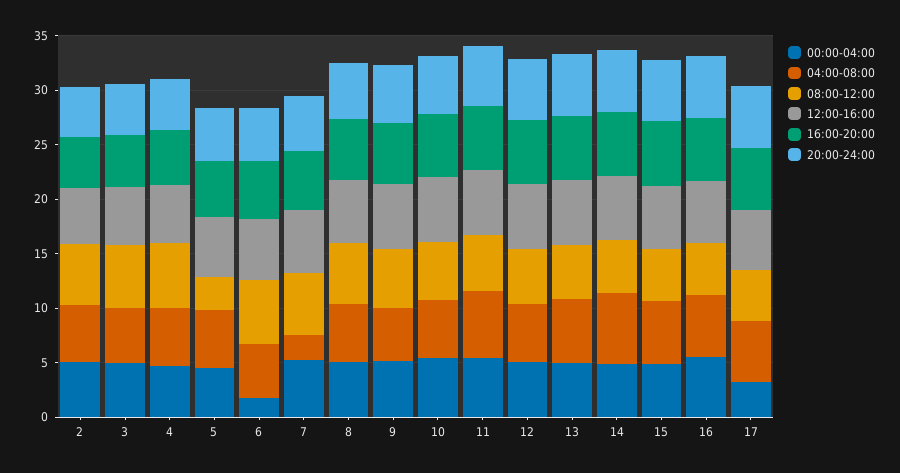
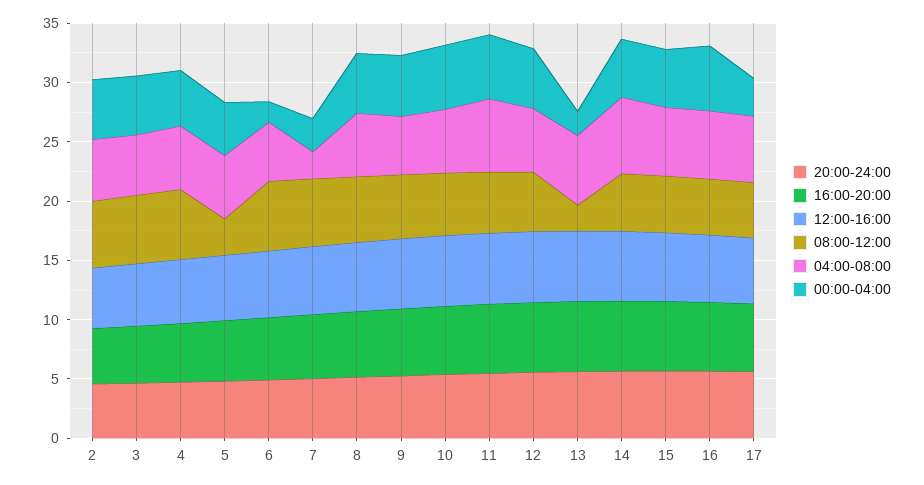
  {
    "00:00-04:00": {
      "2": 5,
      "3": 5,
      "4": 5,
      "5": 4,
      "6": 2,
-     "7": 5,
+     "7": 3,
      "8": 5,
      "9": 5,
      "10": 5,
      "11": 5,
      "12": 5,
-     "13": 5,
+     "13": 2,
      "14": 5,
      "15": 5,
      "16": 6,
      "17": 3
    },
    "04:00-08:00": {
      "2": 5,
      "3": 5,
      "4": 5,
      "5": 5,
      "6": 5,
      "7": 2,
      "8": 5,
      "9": 5,
      "10": 5,
      "11": 6,
      "12": 5,
      "13": 6,
      "14": 6,
      "15": 6,
      "16": 6,
      "17": 6
    },
    "08:00-12:00": {
      "2": 6,
      "3": 6,
      "4": 6,
      "5": 3,
      "6": 6,
      "7": 6,
      "8": 6,
      "9": 5,
      "10": 5,
      "11": 5,
      "12": 5,
-     "13": 5,
+     "13": 2,
      "14": 5,
      "15": 5,
      "16": 5,
      "17": 5
    },
    "12:00-16:00": {
      "2": 5,
      "3": 5,
      "4": 5,
      "5": 6,
      "6": 6,
      "7": 6,
      "8": 6,
      "9": 6,
      "10": 6,
      "11": 6,
      "12": 6,
      "13": 6,
      "14": 6,
      "15": 6,
      "16": 6,
      "17": 6
    },
    "16:00-20:00": {
      "2": 5,
      "3": 5,
      "4": 5,
      "5": 5,
      "6": 5,
      "7": 5,
      "8": 6,
      "9": 6,
      "10": 6,
      "11": 6,
      "12": 6,
      "13": 6,
      "14": 6,
      "15": 6,
      "16": 6,
      "17": 6
    },
    "20:00-24:00": {
      "2": 5,
      "3": 5,
      "4": 5,
      "5": 5,
      "6": 5,
      "7": 5,
      "8": 5,
      "9": 5,
      "10": 5,
      "11": 5,
      "12": 6,
      "13": 6,
      "14": 6,
      "15": 6,
      "16": 6,
      "17": 6
    }
  }

